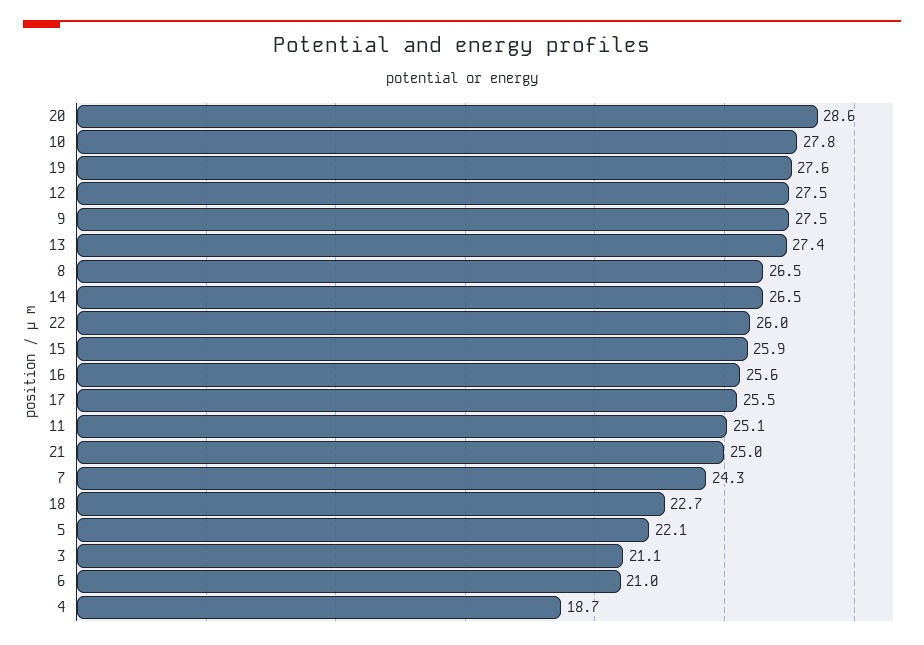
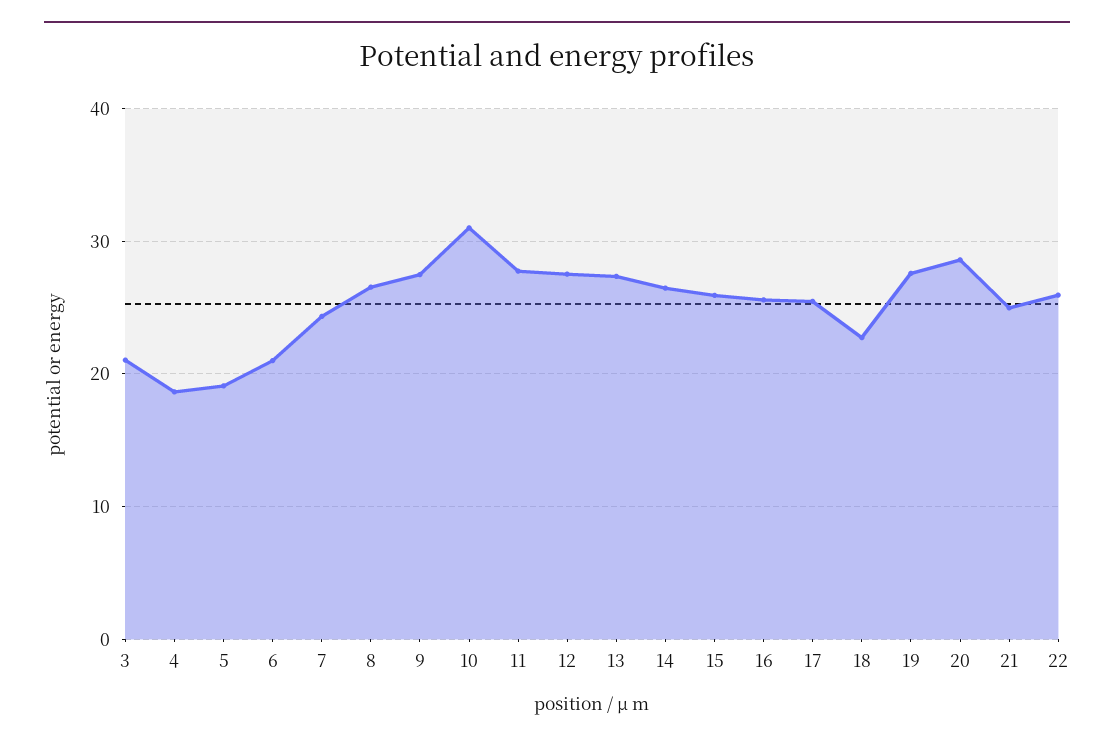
  {
    "20": 28.6,
-   "10": 27.8,
+   "10": 31,
    "19": 27.6,
    "12": 27.5,
    "9": 27.5,
    "13": 27.4,
    "8": 26.5,
    "14": 26.5,
    "22": 26,
    "15": 25.9,
    "16": 25.6,
    "17": 25.5,
-   "11": 25.1,
+   "11": 28,
    "21": 25,
    "7": 24.3,
    "18": 22.7,
-   "5": 22.1,
+   "5": 19,
    "3": 21.1,
    "6": 21,
    "4": 18.7
  }

